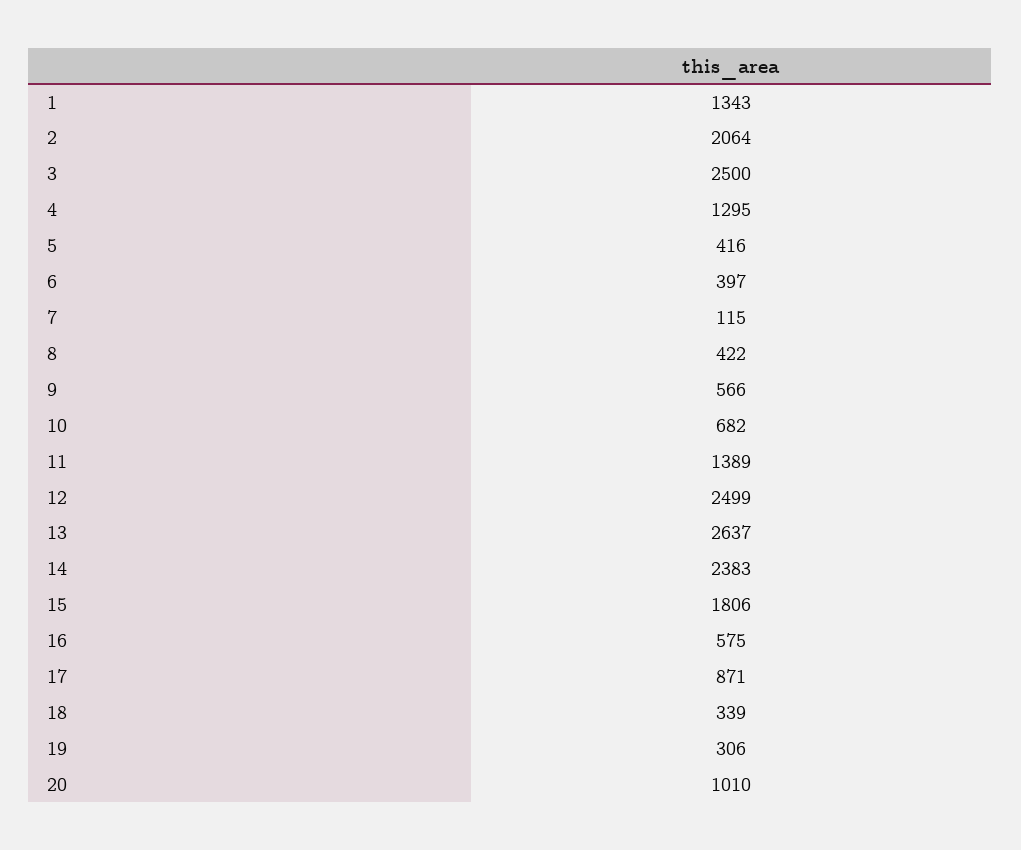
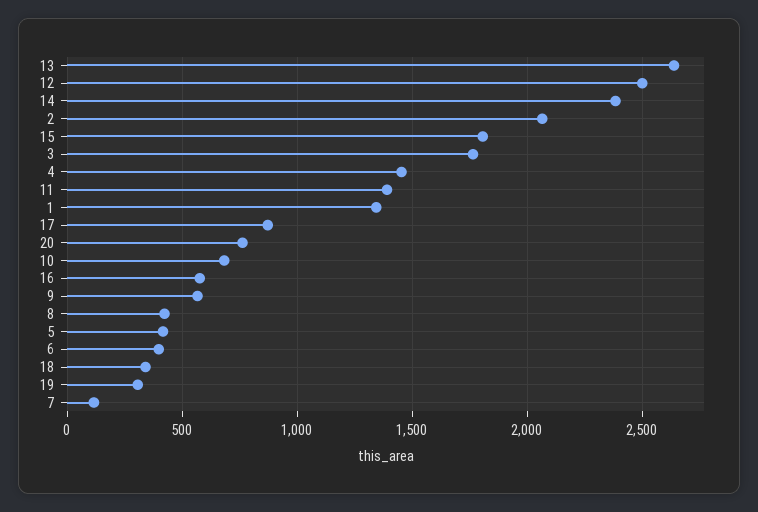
  {
    "1": 1343,
    "2": 2064,
-   "3": 2500,
+   "3": 1750,
-   "4": 1295,
+   "4": 1450,
    "5": 416,
    "6": 397,
    "7": 115,
    "8": 422,
    "9": 566,
    "10": 682,
    "11": 1389,
    "12": 2499,
    "13": 2637,
    "14": 2383,
    "15": 1806,
    "16": 575,
    "17": 871,
    "18": 339,
    "19": 306,
-   "20": 1010
+   "20": 750
  }

